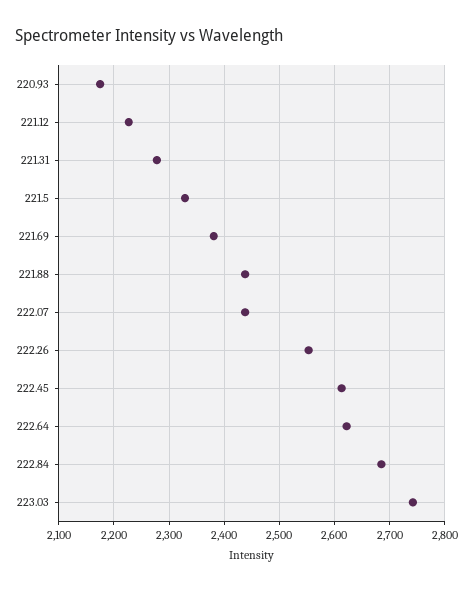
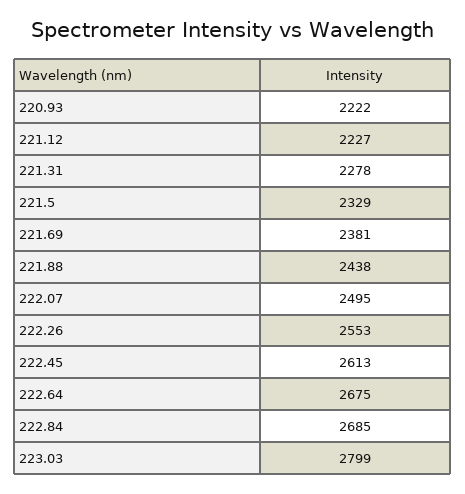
  {
-   "220.93": 2180,
+   "220.93": 2222,
    "221.12": 2227,
    "221.31": 2278,
    "221.5": 2329,
    "221.69": 2381,
    "221.88": 2438,
-   "222.07": 2440,
+   "222.07": 2495,
    "222.26": 2553,
    "222.45": 2613,
-   "222.64": 2620,
+   "222.64": 2675,
    "222.84": 2685,
-   "223.03": 2740
+   "223.03": 2799
  }

